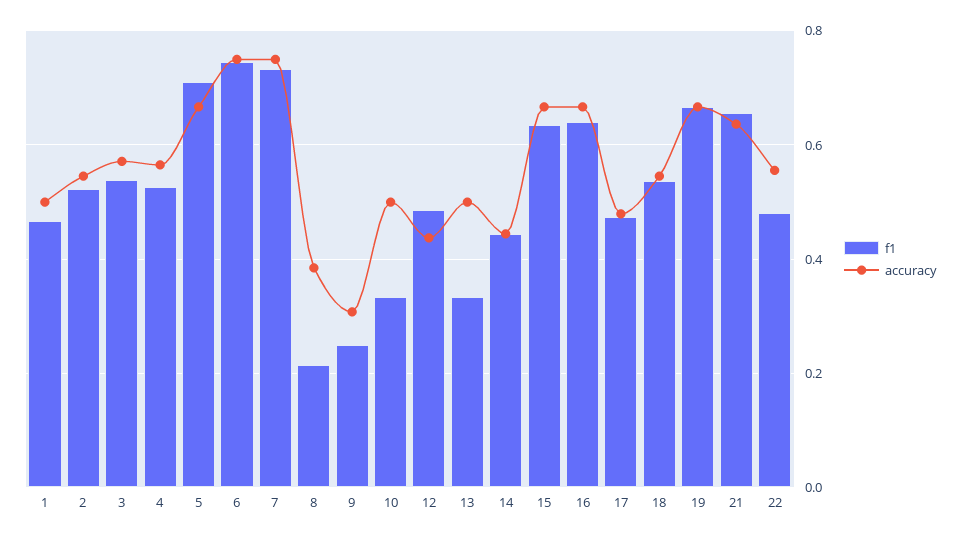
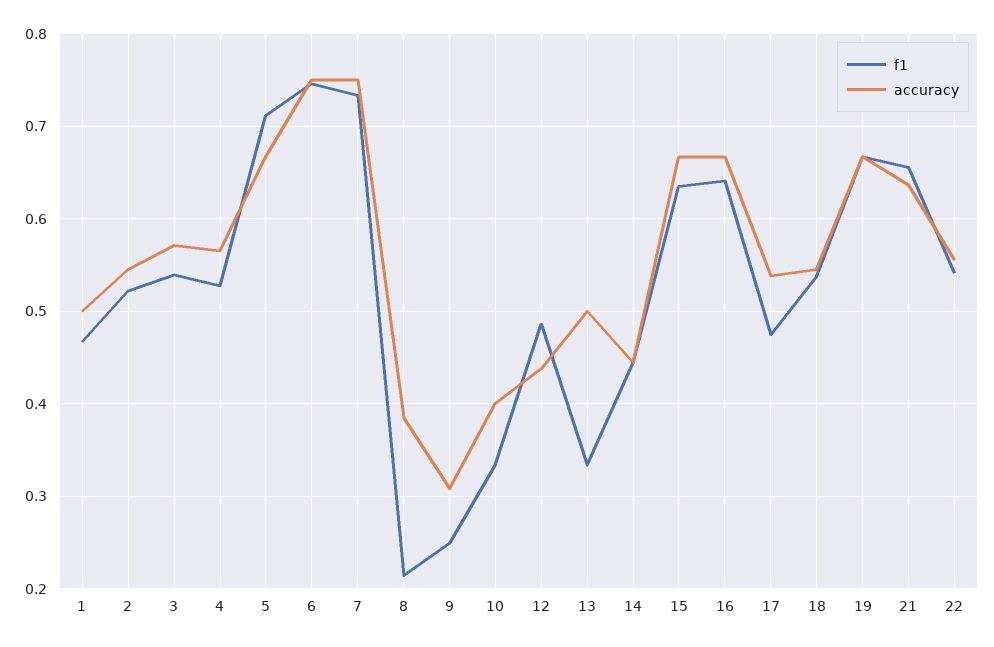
  {
    "f1": {
      "1": 0.47,
      "2": 0.52,
      "3": 0.54,
      "4": 0.53,
      "5": 0.71,
      "6": 0.75,
      "7": 0.73,
      "8": 0.21,
      "9": 0.25,
      "10": 0.33,
      "12": 0.49,
      "13": 0.33,
      "14": 0.44,
      "15": 0.63,
      "16": 0.64,
      "17": 0.47,
      "18": 0.54,
      "19": 0.67,
      "21": 0.66,
-     "22": 0.48
+     "22": 0.54
    },
    "accuracy": {
      "1": 0.5,
      "2": 0.55,
      "3": 0.57,
      "4": 0.57,
      "5": 0.67,
      "6": 0.75,
      "7": 0.75,
      "8": 0.38,
      "9": 0.31,
-     "10": 0.5,
+     "10": 0.4,
      "12": 0.44,
      "13": 0.5,
      "14": 0.44,
      "15": 0.67,
      "16": 0.67,
-     "17": 0.48,
+     "17": 0.54,
      "18": 0.55,
      "19": 0.67,
      "21": 0.64,
      "22": 0.56
    }
  }

